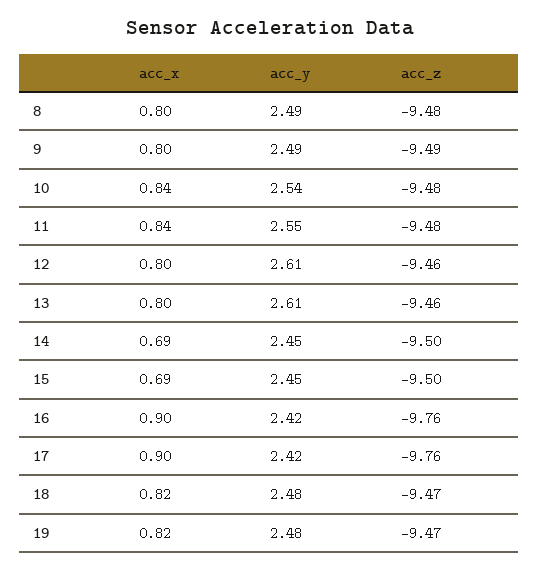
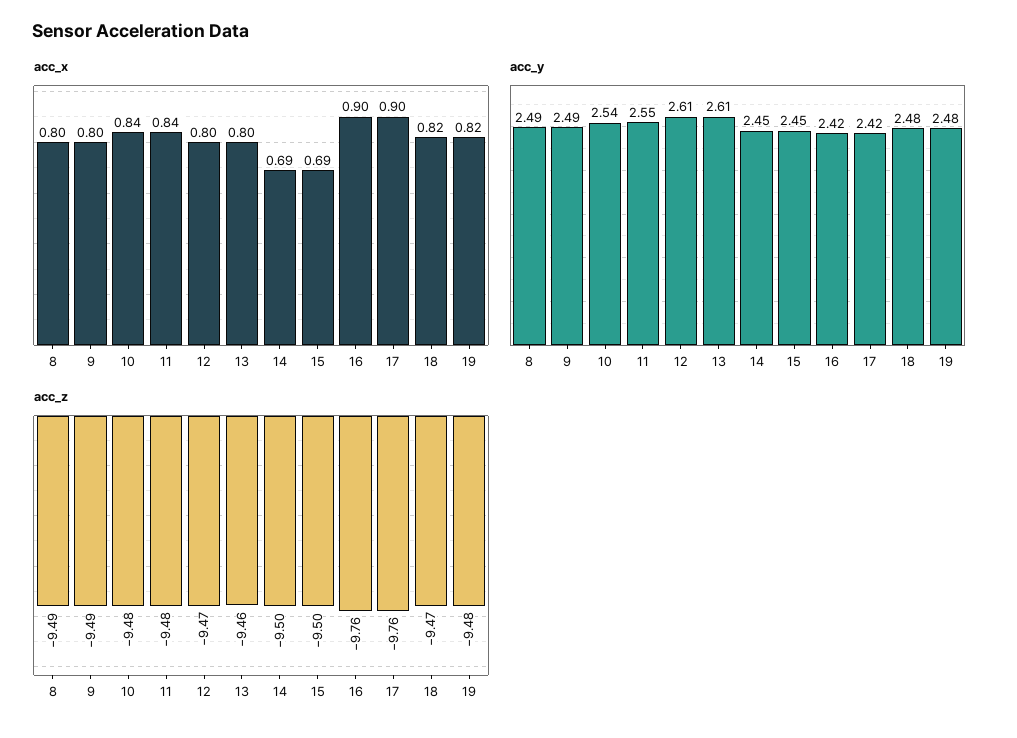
  {
    "acc_x": {
      "8": 0.8,
      "9": 0.8,
      "10": 0.84,
      "11": 0.84,
      "12": 0.8,
      "13": 0.8,
      "14": 0.69,
      "15": 0.69,
      "16": 0.9,
      "17": 0.9,
      "18": 0.82,
      "19": 0.82
    },
    "acc_y": {
      "8": 2.49,
      "9": 2.49,
      "10": 2.54,
      "11": 2.55,
      "12": 2.61,
      "13": 2.61,
      "14": 2.45,
      "15": 2.45,
      "16": 2.42,
      "17": 2.42,
      "18": 2.48,
      "19": 2.48
    },
    "acc_z": {
-     "8": -9.48,
+     "8": -9.49,
      "9": -9.49,
      "10": -9.48,
      "11": -9.48,
-     "12": -9.46,
+     "12": -9.47,
      "13": -9.46,
      "14": -9.5,
      "15": -9.5,
      "16": -9.76,
      "17": -9.76,
      "18": -9.47,
-     "19": -9.47
+     "19": -9.48
    }
  }

